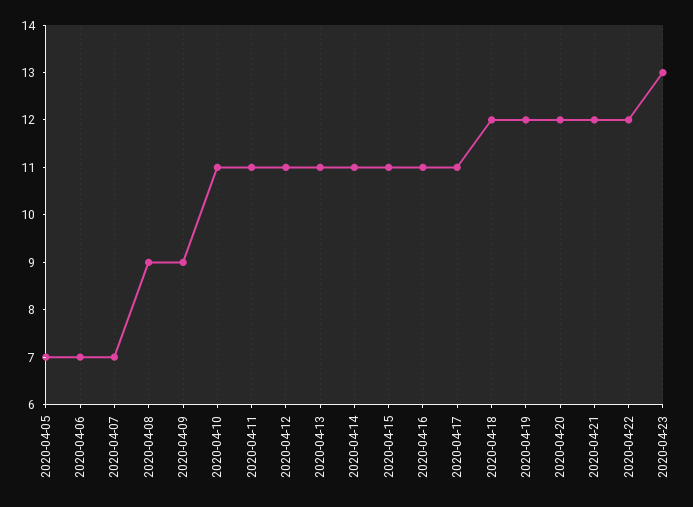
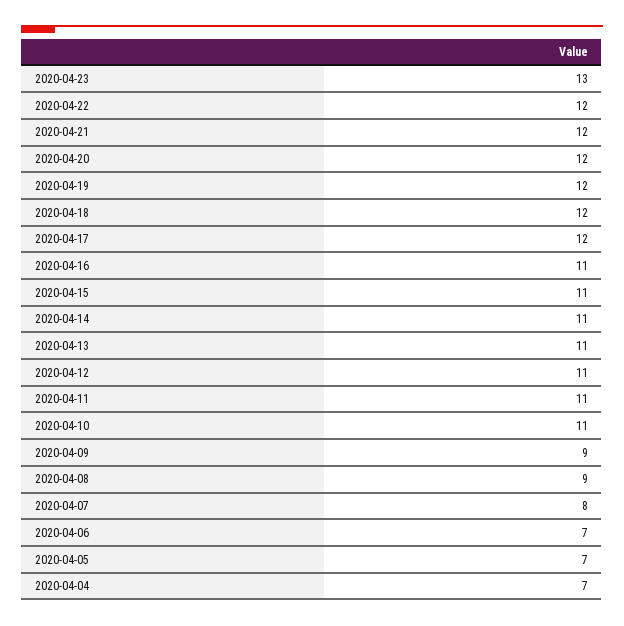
  {
    "2020-04-05": 7,
    "2020-04-06": 7,
-   "2020-04-07": 7,
+   "2020-04-07": 8,
    "2020-04-08": 9,
    "2020-04-09": 9,
    "2020-04-10": 11,
    "2020-04-11": 11,
    "2020-04-12": 11,
    "2020-04-13": 11,
    "2020-04-14": 11,
    "2020-04-15": 11,
    "2020-04-16": 11,
-   "2020-04-17": 11,
+   "2020-04-17": 12,
    "2020-04-18": 12,
    "2020-04-19": 12,
    "2020-04-20": 12,
    "2020-04-21": 12,
    "2020-04-22": 12,
-   "2020-04-23": 13
+   "2020-04-23": 13,
+   "2020-04-04": 7
  }

